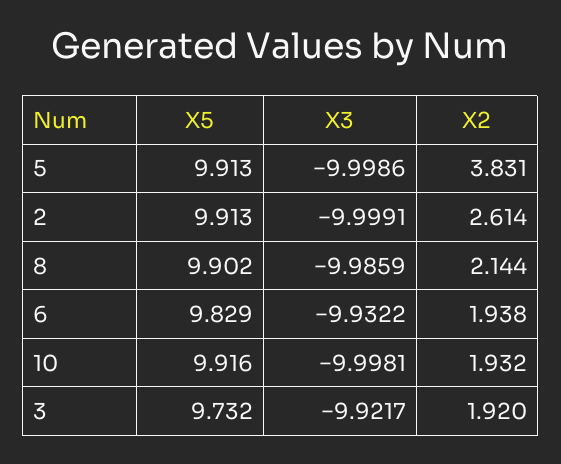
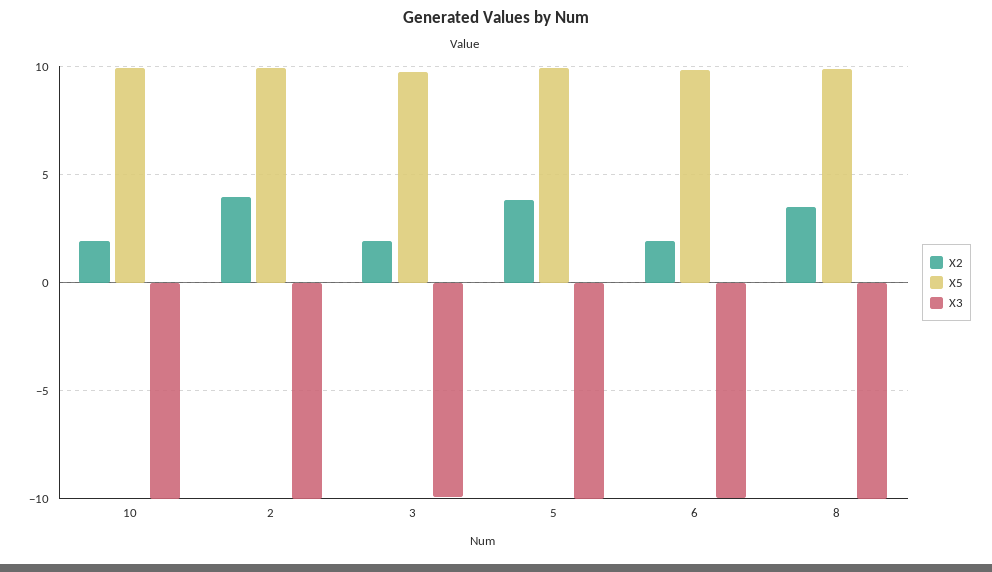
  {
    "X5": {
      "5": 9.913,
      "2": 9.913,
      "8": 9.902,
      "6": 9.829,
      "10": 9.916,
      "3": 9.732
    },
    "X3": {
      "5": -9.9986,
      "2": -9.9991,
      "8": -9.9859,
      "6": -9.9322,
      "10": -9.9981,
      "3": -9.9217
    },
    "X2": {
      "5": 3.831,
-     "2": 2.614,
+     "2": 4,
-     "8": 2.144,
+     "8": 3.5,
      "6": 1.938,
      "10": 1.932,
      "3": 1.92
    }
  }

